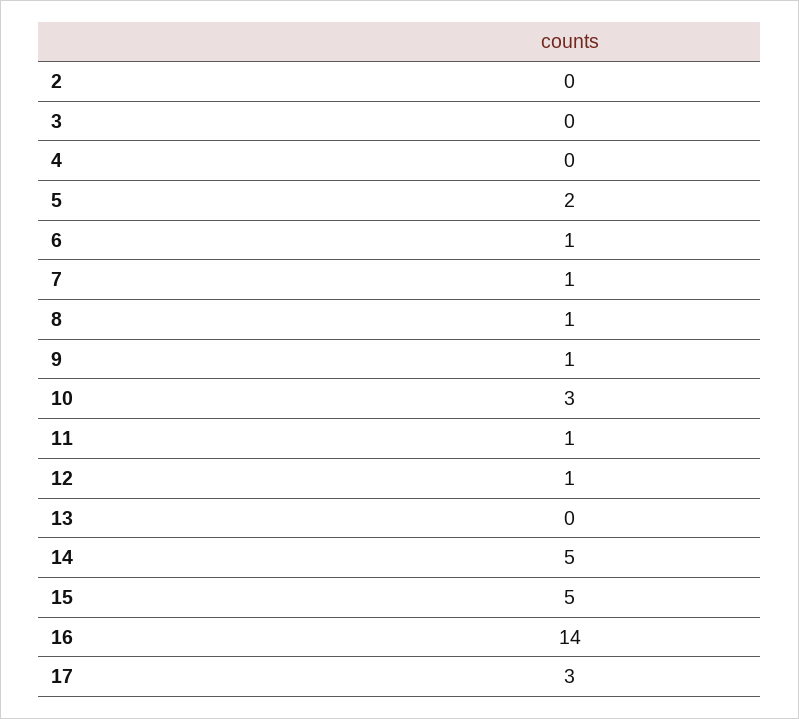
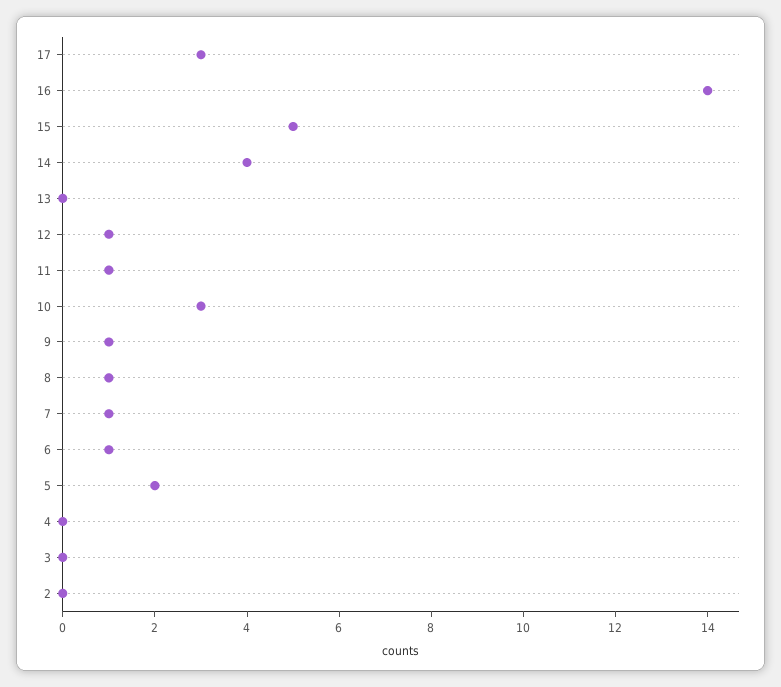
  {
    "2": 0,
    "3": 0,
    "4": 0,
    "5": 2,
    "6": 1,
    "7": 1,
    "8": 1,
    "9": 1,
    "10": 3,
    "11": 1,
    "12": 1,
    "13": 0,
-   "14": 5,
+   "14": 4,
    "15": 5,
    "16": 14,
    "17": 3
  }

